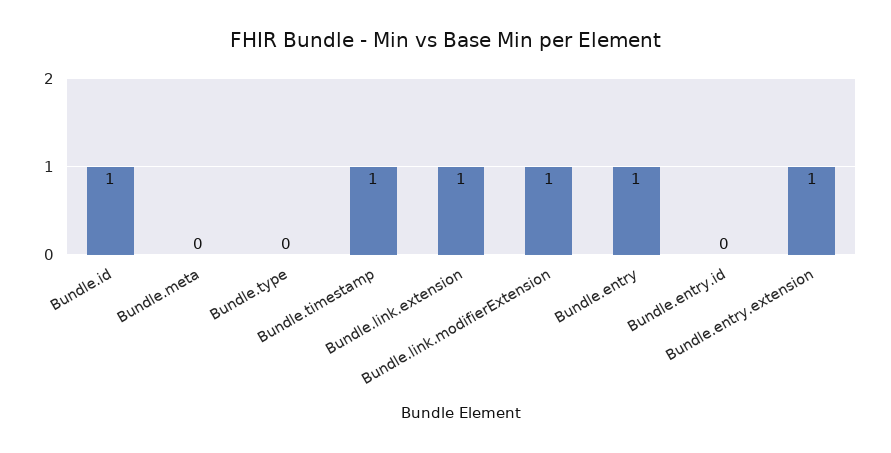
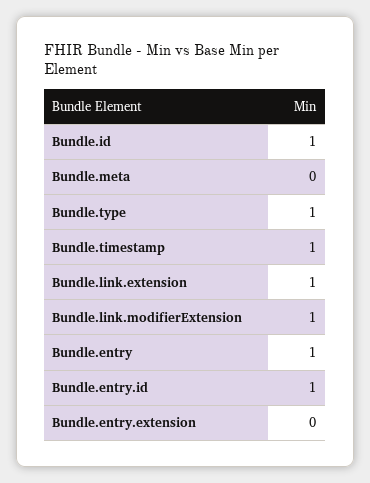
  {
    "Bundle.id": 1,
    "Bundle.meta": 0,
-   "Bundle.type": 0,
+   "Bundle.type": 1,
    "Bundle.timestamp": 1,
    "Bundle.link.extension": 1,
    "Bundle.link.modifierExtension": 1,
    "Bundle.entry": 1,
-   "Bundle.entry.id": 0,
+   "Bundle.entry.id": 1,
-   "Bundle.entry.extension": 1
+   "Bundle.entry.extension": 0
  }

